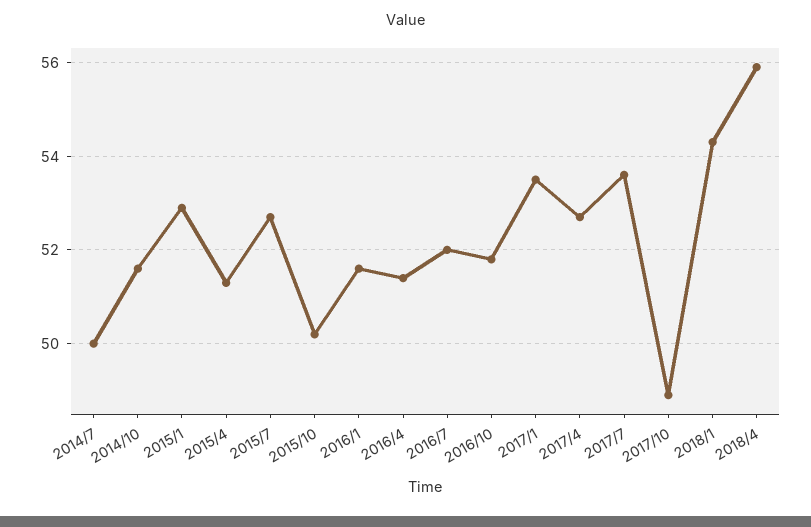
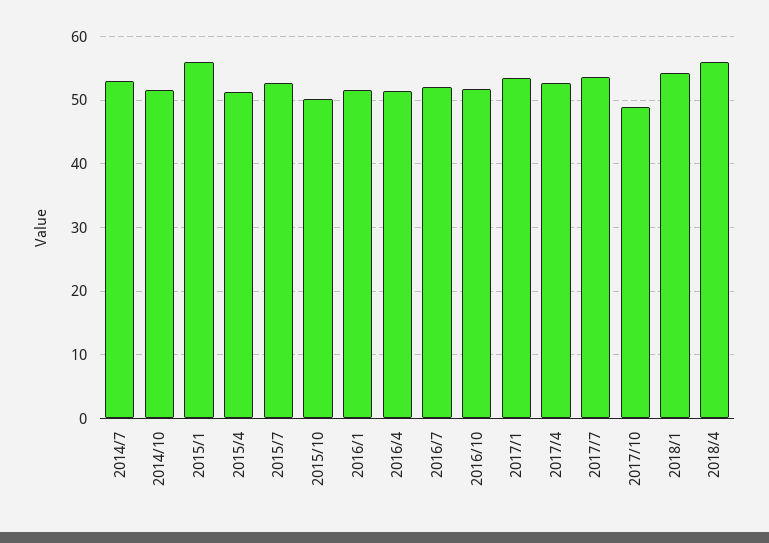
  {
-   "2014/7": 50,
+   "2014/7": 53,
    "2014/10": 51.5,
-   "2015/1": 53,
+   "2015/1": 56,
    "2015/4": 51.5,
    "2015/7": 52.5,
    "2015/10": 50,
    "2016/1": 51.5,
    "2016/4": 51.5,
    "2016/7": 52,
    "2016/10": 52,
    "2017/1": 53.5,
    "2017/4": 52.5,
    "2017/7": 53.5,
    "2017/10": 49,
    "2018/1": 54.5,
    "2018/4": 56
  }

